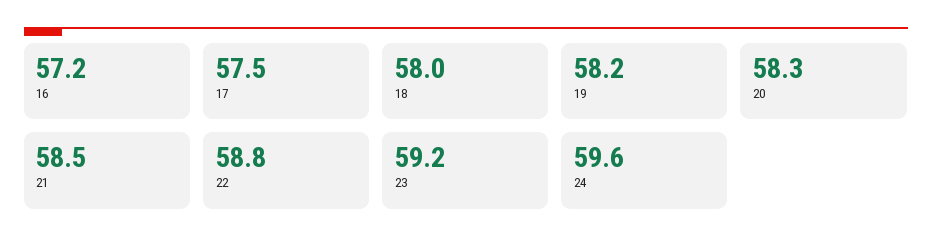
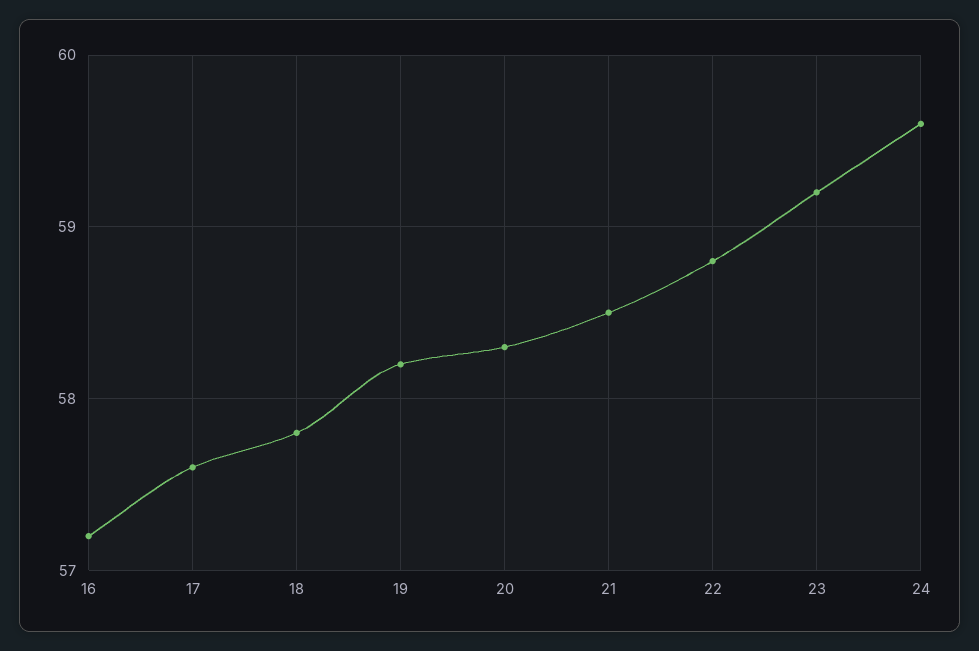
  {
    "16": 57.2,
-   "17": 57.5,
+   "17": 57.6,
-   "18": 58,
+   "18": 57.8,
    "19": 58.2,
    "20": 58.3,
    "21": 58.5,
    "22": 58.8,
    "23": 59.2,
    "24": 59.6
  }

